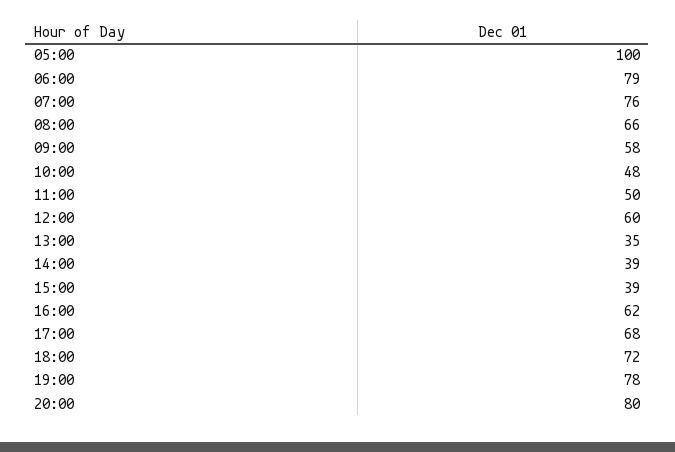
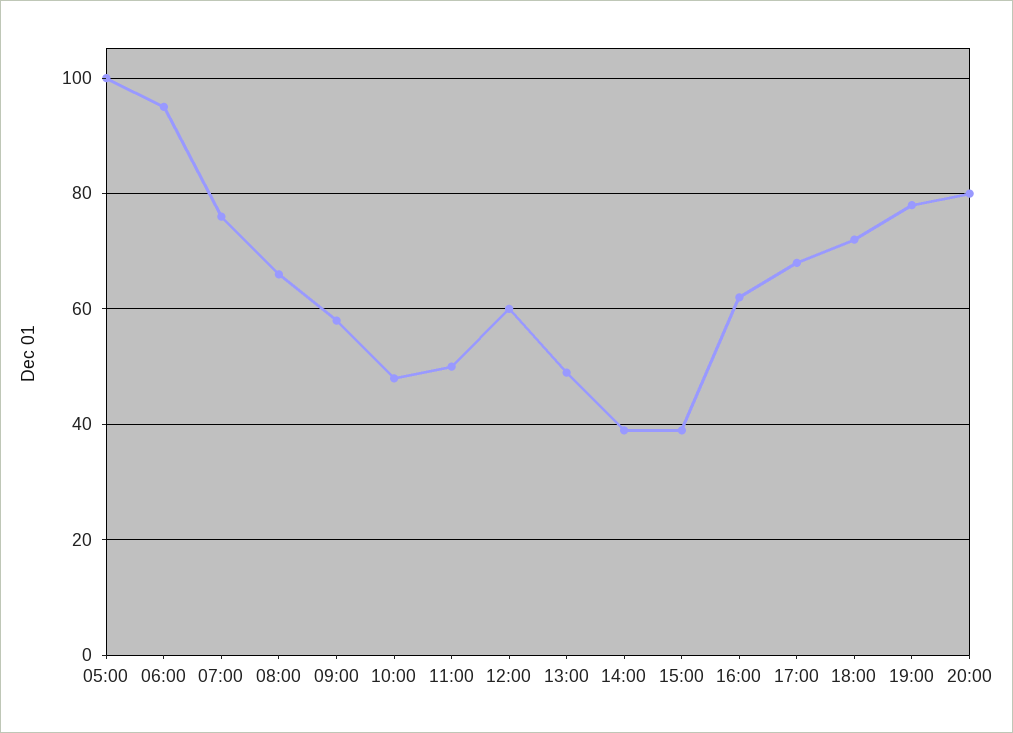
  {
    "05:00": 100,
-   "06:00": 79,
+   "06:00": 95,
    "07:00": 76,
    "08:00": 66,
    "09:00": 58,
    "10:00": 48,
    "11:00": 50,
    "12:00": 60,
-   "13:00": 35,
+   "13:00": 50,
    "14:00": 39,
    "15:00": 39,
    "16:00": 62,
    "17:00": 68,
    "18:00": 72,
    "19:00": 78,
    "20:00": 80
  }

